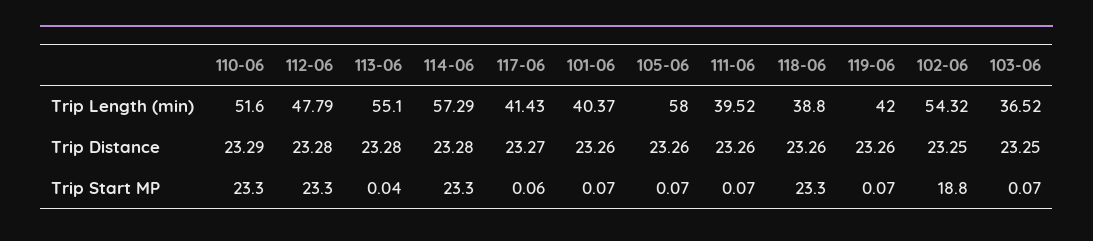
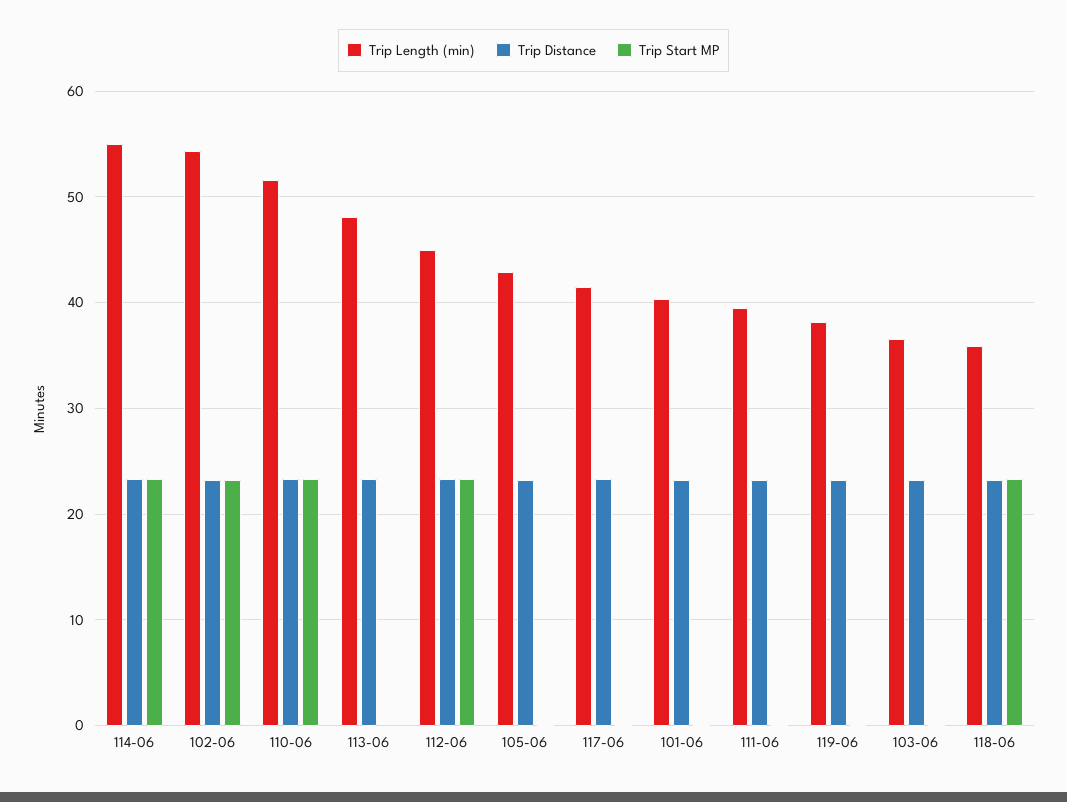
  {
    "Trip Length (min)": {
      "110-06": 51.6,
-     "112-06": 47.79,
+     "112-06": 45,
-     "113-06": 55.1,
+     "113-06": 48,
-     "114-06": 57.29,
+     "114-06": 55,
      "117-06": 41.43,
      "101-06": 40.37,
-     "105-06": 58,
+     "105-06": 43,
      "111-06": 39.52,
-     "118-06": 38.8,
+     "118-06": 36,
-     "119-06": 42,
+     "119-06": 38,
      "102-06": 54.32,
      "103-06": 36.52
    },
    "Trip Distance": {
      "110-06": 23.29,
      "112-06": 23.28,
      "113-06": 23.28,
      "114-06": 23.28,
      "117-06": 23.27,
      "101-06": 23.26,
      "105-06": 23.26,
      "111-06": 23.26,
      "118-06": 23.26,
      "119-06": 23.26,
      "102-06": 23.25,
      "103-06": 23.25
    },
    "Trip Start MP": {
      "110-06": 23.3,
      "112-06": 23.3,
      "113-06": 0.04,
      "114-06": 23.3,
      "117-06": 0.06,
      "101-06": 0.07,
      "105-06": 0.07,
      "111-06": 0.07,
      "118-06": 23.3,
      "119-06": 0.07,
-     "102-06": 18.8,
+     "102-06": 23,
      "103-06": 0.07
    }
  }

